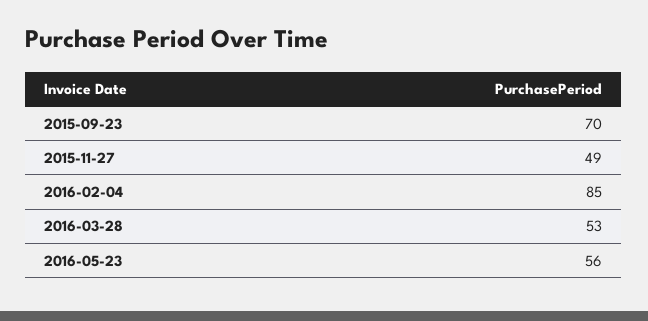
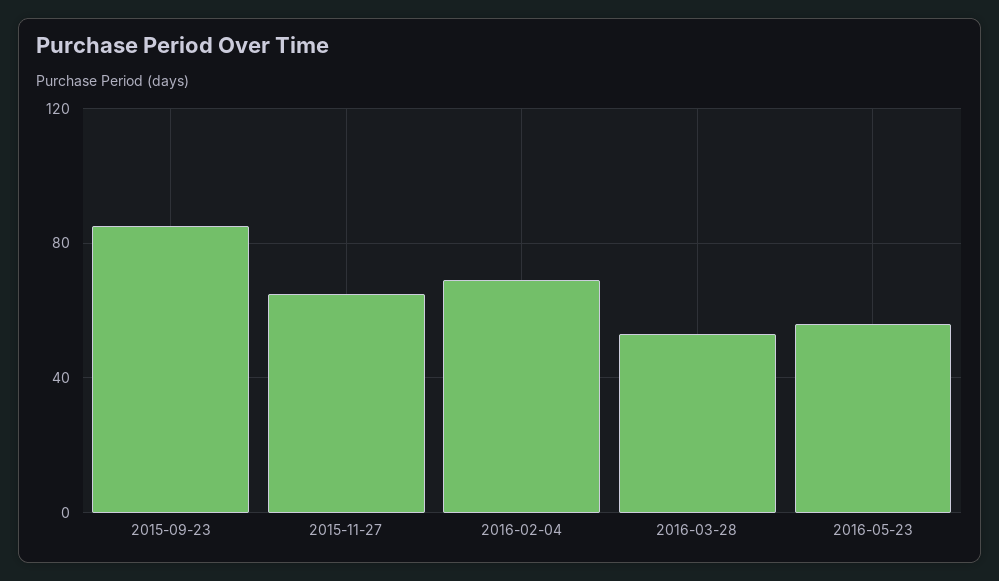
  {
-   "2015-09-23": 70,
+   "2015-09-23": 85,
-   "2015-11-27": 49,
+   "2015-11-27": 65,
-   "2016-02-04": 85,
+   "2016-02-04": 70,
    "2016-03-28": 53,
    "2016-05-23": 56
  }

